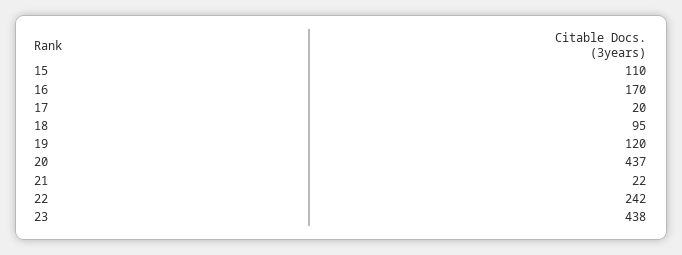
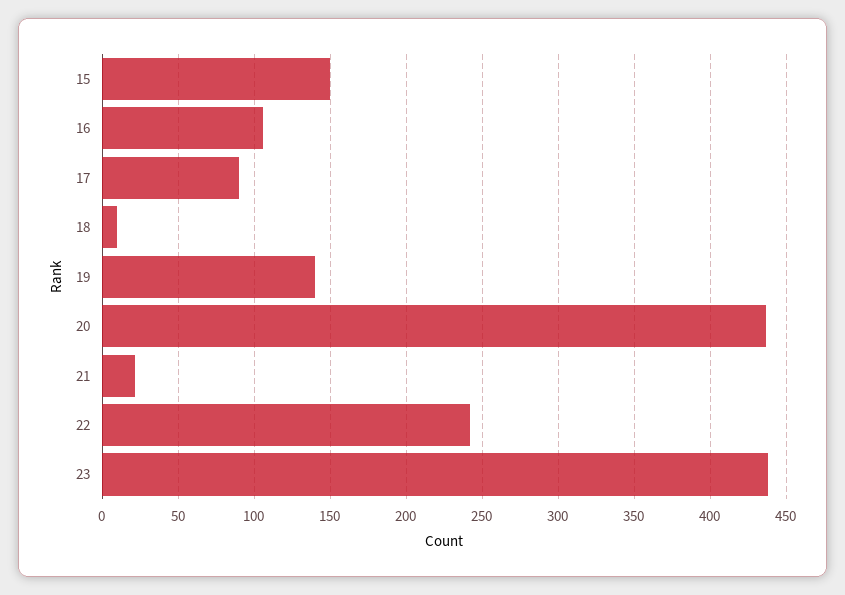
  {
-   "15": 110,
+   "15": 150,
-   "16": 170,
+   "16": 105,
-   "17": 20,
+   "17": 90,
-   "18": 95,
+   "18": 10,
-   "19": 120,
+   "19": 140,
    "20": 437,
    "21": 22,
    "22": 242,
    "23": 438
  }

